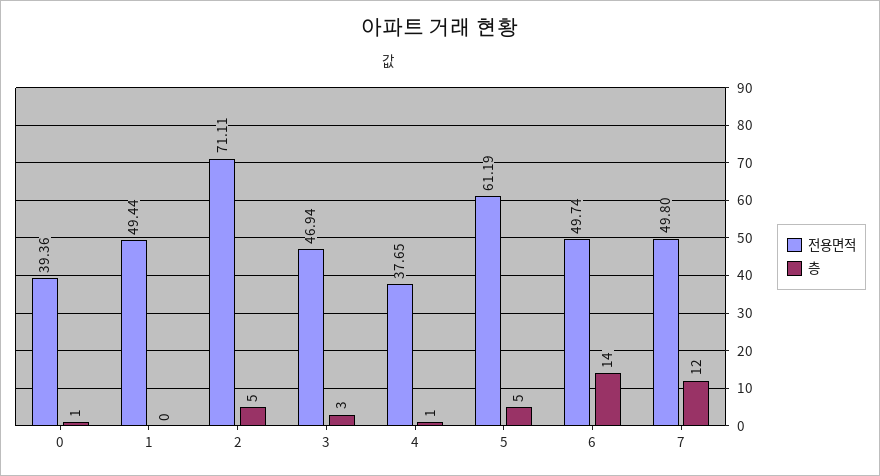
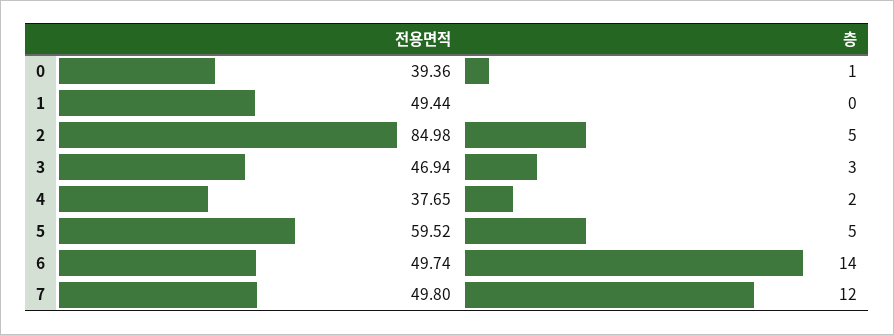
  {
    "전용면적": {
      "0": 39.36,
      "1": 49.44,
-     "2": 71.11,
+     "2": 84.98,
      "3": 46.94,
      "4": 37.65,
-     "5": 61.19,
+     "5": 59.52,
      "6": 49.74,
      "7": 49.8
    },
    "층": {
      "0": 1,
      "1": 0,
      "2": 5,
      "3": 3,
-     "4": 1,
+     "4": 2,
      "5": 5,
      "6": 14,
      "7": 12
    }
  }

